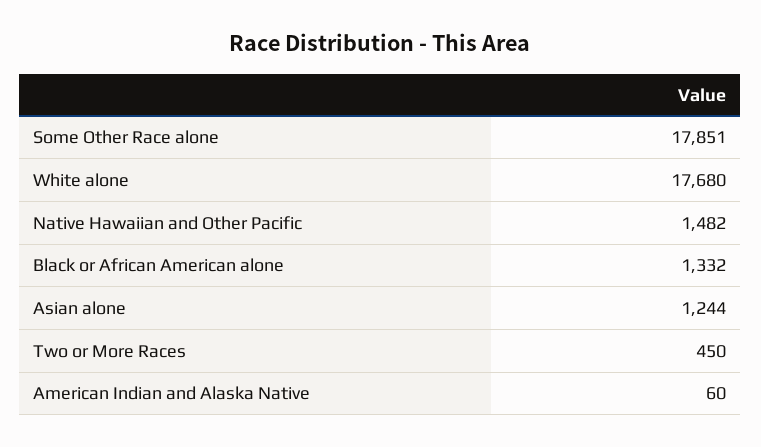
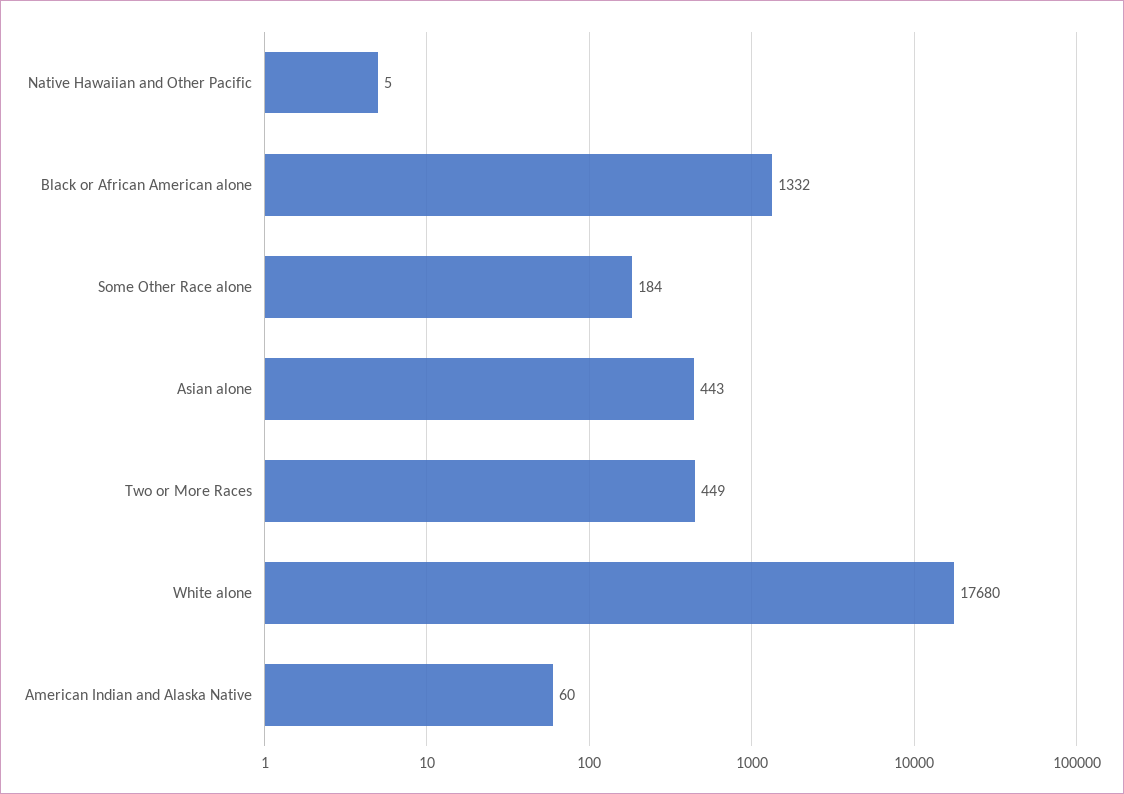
  {
-   "Some Other Race alone": 17851,
+   "Some Other Race alone": 184,
    "White alone": 17680,
-   "Native Hawaiian and Other Pacific": 1482,
+   "Native Hawaiian and Other Pacific": 5,
    "Black or African American alone": 1332,
-   "Asian alone": 1244,
+   "Asian alone": 443,
-   "Two or More Races": 450,
+   "Two or More Races": 449,
    "American Indian and Alaska Native": 60
  }

